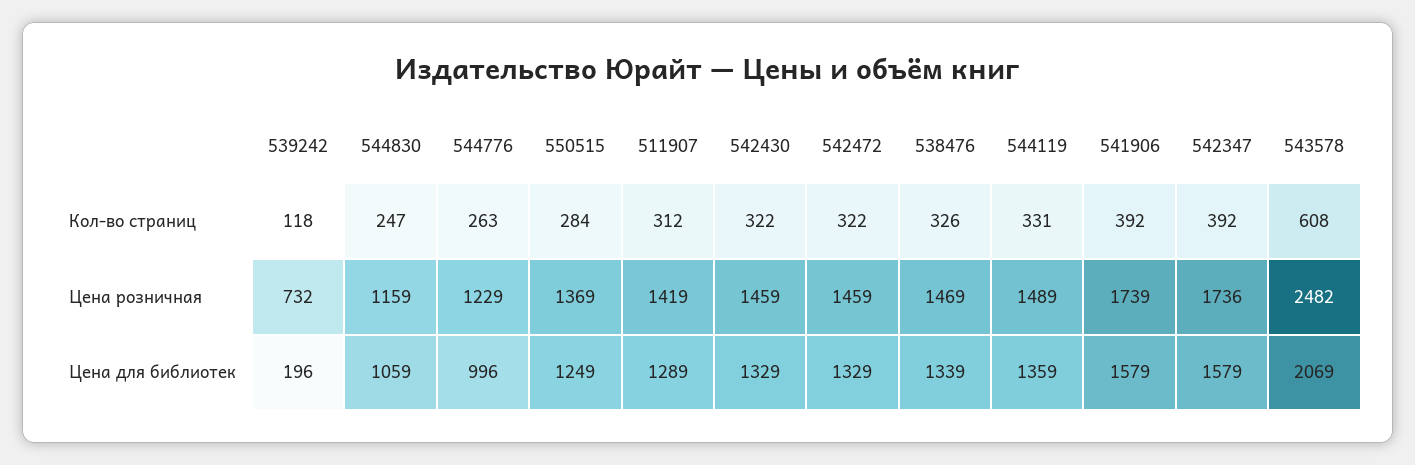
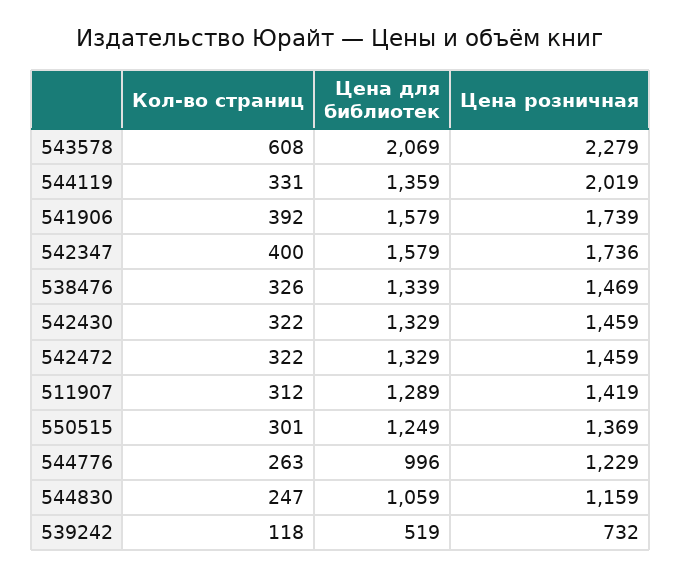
  {
    "539242": {
      "Кол-во страниц": 118,
      "Цена розничная": 732,
-     "Цена для библиотек": 196
+     "Цена для библиотек": 519
    },
    "544830": {
      "Кол-во страниц": 247,
      "Цена розничная": 1159,
      "Цена для библиотек": 1059
    },
    "544776": {
      "Кол-во страниц": 263,
      "Цена розничная": 1229,
      "Цена для библиотек": 996
    },
    "550515": {
-     "Кол-во страниц": 284,
+     "Кол-во страниц": 301,
      "Цена розничная": 1369,
      "Цена для библиотек": 1249
    },
    "511907": {
      "Кол-во страниц": 312,
      "Цена розничная": 1419,
      "Цена для библиотек": 1289
    },
    "542430": {
      "Кол-во страниц": 322,
      "Цена розничная": 1459,
      "Цена для библиотек": 1329
    },
    "542472": {
      "Кол-во страниц": 322,
      "Цена розничная": 1459,
      "Цена для библиотек": 1329
    },
    "538476": {
      "Кол-во страниц": 326,
      "Цена розничная": 1469,
      "Цена для библиотек": 1339
    },
    "544119": {
      "Кол-во страниц": 331,
-     "Цена розничная": 1489,
+     "Цена розничная": 2019,
      "Цена для библиотек": 1359
    },
    "541906": {
      "Кол-во страниц": 392,
      "Цена розничная": 1739,
      "Цена для библиотек": 1579
    },
    "542347": {
-     "Кол-во страниц": 392,
+     "Кол-во страниц": 400,
      "Цена розничная": 1736,
      "Цена для библиотек": 1579
    },
    "543578": {
      "Кол-во страниц": 608,
-     "Цена розничная": 2482,
+     "Цена розничная": 2279,
      "Цена для библиотек": 2069
    }
  }

